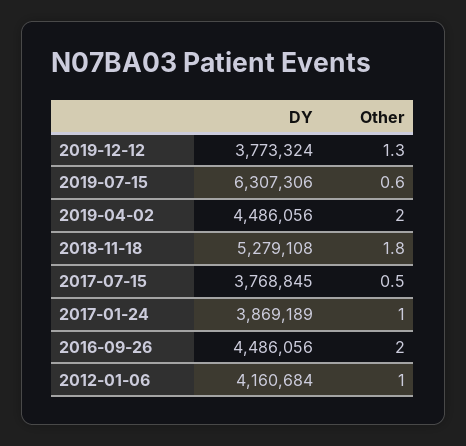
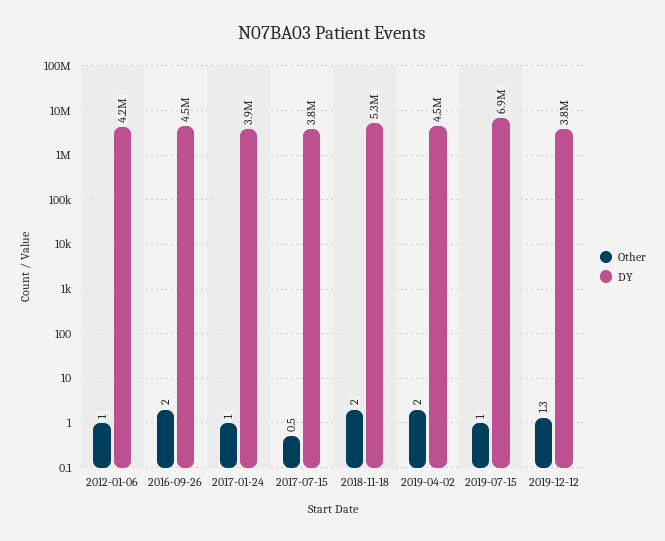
  {
    "DY": {
      "2019-12-12": 3773324,
-     "2019-07-15": 6307306,
+     "2019-07-15": 6900000,
      "2019-04-02": 4486056,
      "2018-11-18": 5279108,
      "2017-07-15": 3768845,
      "2017-01-24": 3869189,
      "2016-09-26": 4486056,
      "2012-01-06": 4160684
    },
    "Other": {
      "2019-12-12": 1.3,
-     "2019-07-15": 0.6,
+     "2019-07-15": 1,
      "2019-04-02": 2,
-     "2018-11-18": 1.8,
+     "2018-11-18": 2,
      "2017-07-15": 0.5,
      "2017-01-24": 1,
      "2016-09-26": 2,
      "2012-01-06": 1
    }
  }

